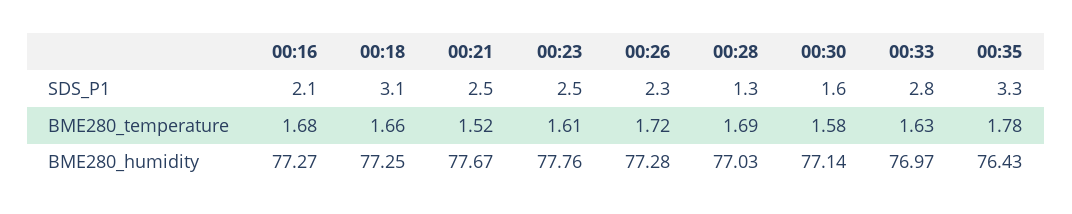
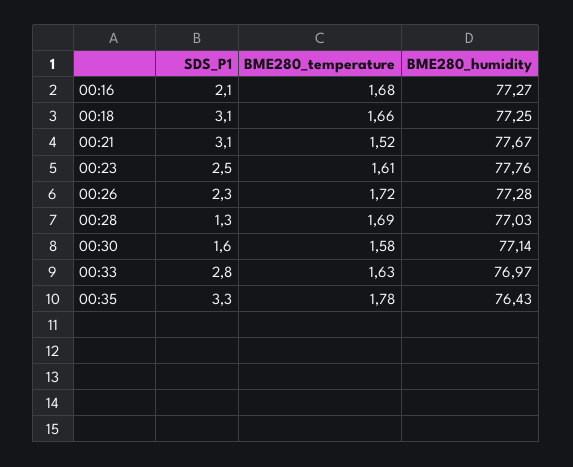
  {
    "00:16": {
      "SDS_P1": 2.1,
      "BME280_temperature": 1.68,
      "BME280_humidity": 77.27
    },
    "00:18": {
      "SDS_P1": 3.1,
      "BME280_temperature": 1.66,
      "BME280_humidity": 77.25
    },
    "00:21": {
-     "SDS_P1": 2.5,
+     "SDS_P1": 3.1,
      "BME280_temperature": 1.52,
      "BME280_humidity": 77.67
    },
    "00:23": {
      "SDS_P1": 2.5,
      "BME280_temperature": 1.61,
      "BME280_humidity": 77.76
    },
    "00:26": {
      "SDS_P1": 2.3,
      "BME280_temperature": 1.72,
      "BME280_humidity": 77.28
    },
    "00:28": {
      "SDS_P1": 1.3,
      "BME280_temperature": 1.69,
      "BME280_humidity": 77.03
    },
    "00:30": {
      "SDS_P1": 1.6,
      "BME280_temperature": 1.58,
      "BME280_humidity": 77.14
    },
    "00:33": {
      "SDS_P1": 2.8,
      "BME280_temperature": 1.63,
      "BME280_humidity": 76.97
    },
    "00:35": {
      "SDS_P1": 3.3,
      "BME280_temperature": 1.78,
      "BME280_humidity": 76.43
    }
  }

